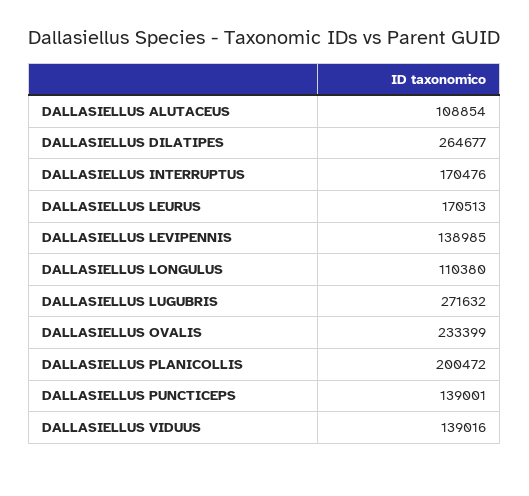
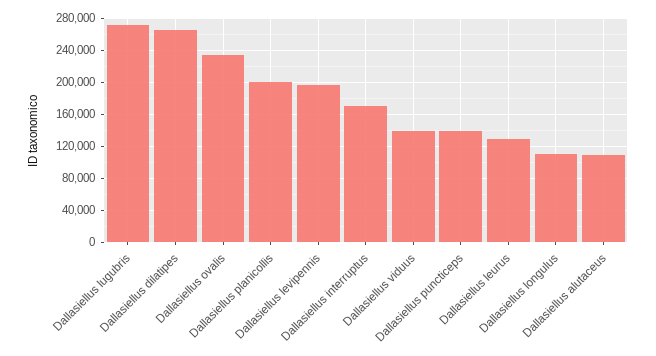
  {
    "DALLASIELLUS ALUTACEUS": 108854,
    "DALLASIELLUS DILATIPES": 264677,
    "DALLASIELLUS INTERRUPTUS": 170476,
-   "DALLASIELLUS LEURUS": 170513,
+   "DALLASIELLUS LEURUS": 130000,
-   "DALLASIELLUS LEVIPENNIS": 138985,
+   "DALLASIELLUS LEVIPENNIS": 200000,
    "DALLASIELLUS LONGULUS": 110380,
    "DALLASIELLUS LUGUBRIS": 271632,
    "DALLASIELLUS OVALIS": 233399,
    "DALLASIELLUS PLANICOLLIS": 200472,
    "DALLASIELLUS PUNCTICEPS": 139001,
    "DALLASIELLUS VIDUUS": 139016
  }

